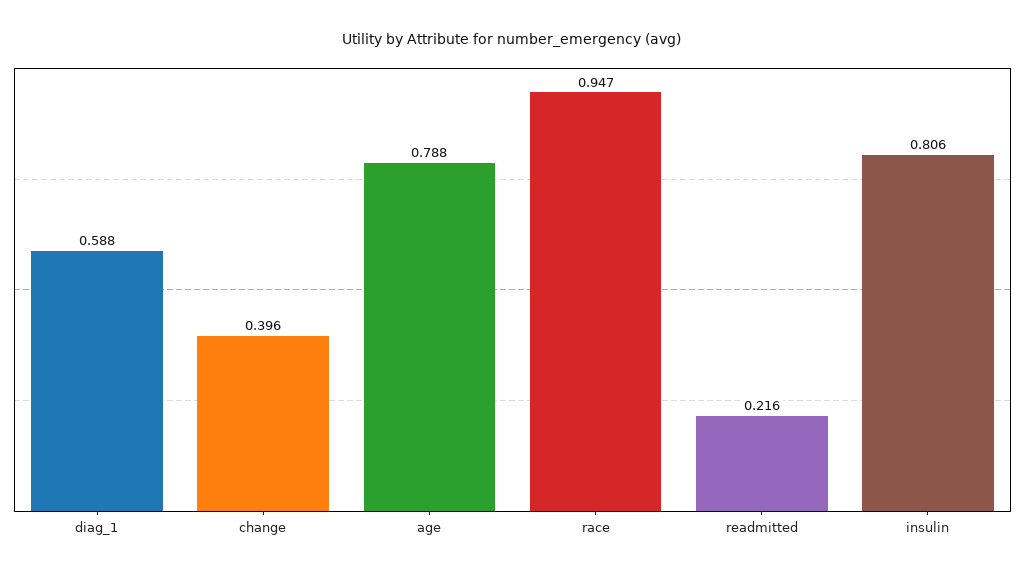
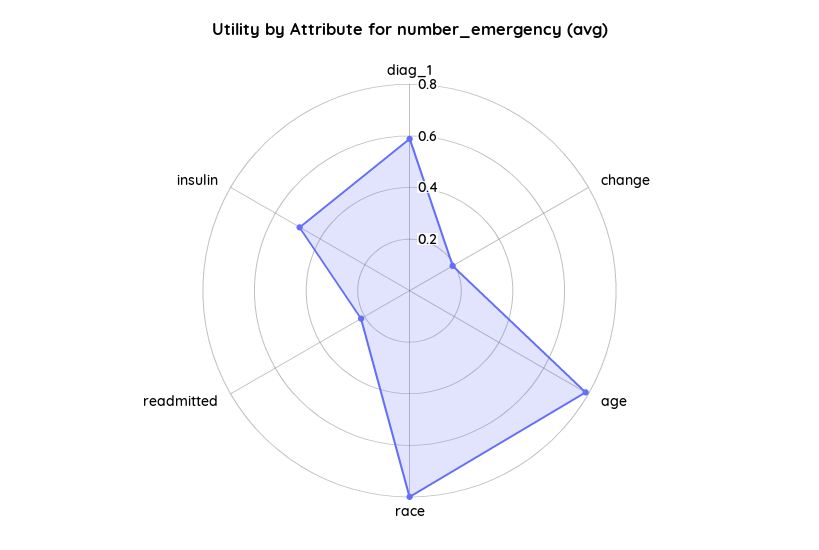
  {
    "diag_1": 0.588,
-   "change": 0.396,
+   "change": 0.2,
    "age": 0.788,
-   "race": 0.947,
+   "race": 0.8,
    "readmitted": 0.216,
-   "insulin": 0.806
+   "insulin": 0.5
  }

